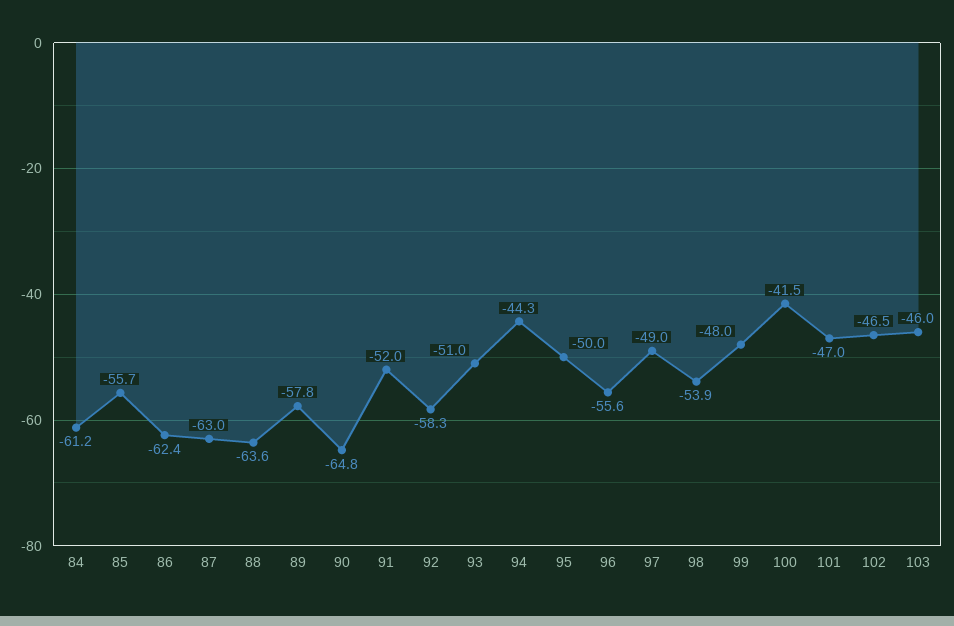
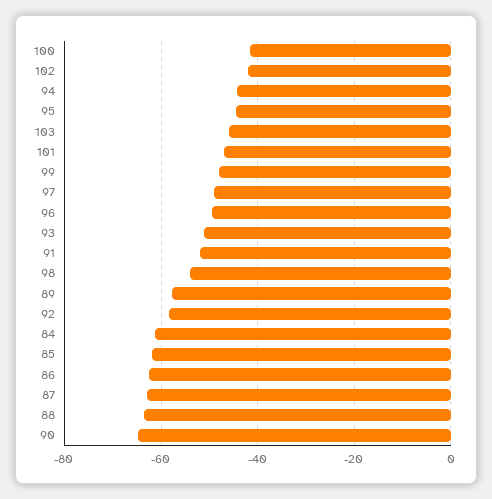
  {
    "84": -61.2,
-   "85": -55.7,
+   "85": -62,
    "86": -62.4,
    "87": -63,
    "88": -63.6,
    "89": -57.8,
    "90": -64.8,
    "91": -52,
    "92": -58.3,
    "93": -51,
    "94": -44.3,
-   "95": -50,
+   "95": -44,
-   "96": -55.6,
+   "96": -50,
    "97": -49,
    "98": -53.9,
    "99": -48,
    "100": -41.5,
    "101": -47,
-   "102": -46.5,
+   "102": -42,
    "103": -46
  }

